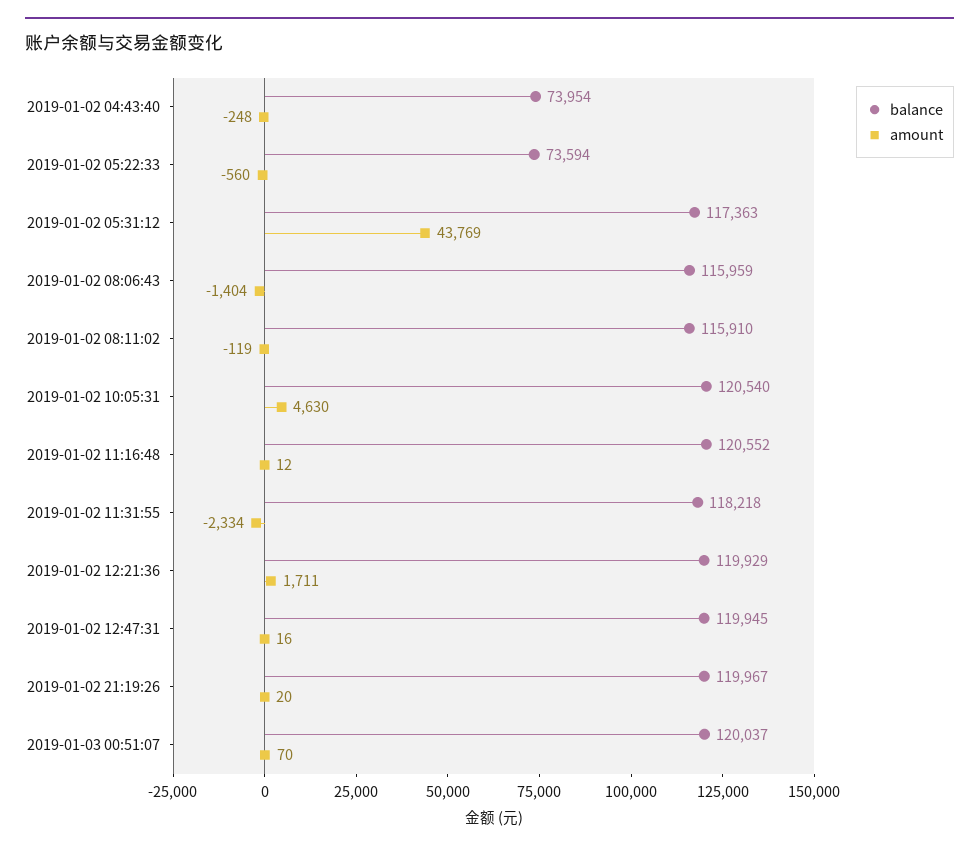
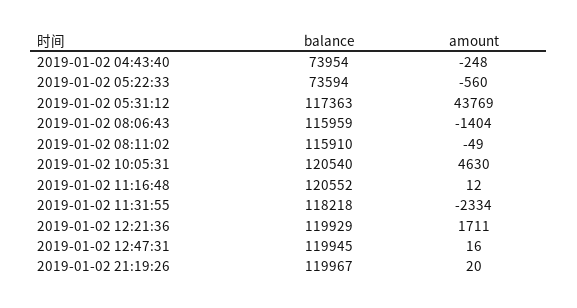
  {
    "balance": {
      "2019-01-02 04:43:40": 73954,
      "2019-01-02 05:22:33": 73594,
      "2019-01-02 05:31:12": 117363,
      "2019-01-02 08:06:43": 115959,
      "2019-01-02 08:11:02": 115910,
      "2019-01-02 10:05:31": 120540,
      "2019-01-02 11:16:48": 120552,
      "2019-01-02 11:31:55": 118218,
      "2019-01-02 12:21:36": 119929,
      "2019-01-02 12:47:31": 119945,
-     "2019-01-02 21:19:26": 119967,
+     "2019-01-02 21:19:26": 119967
-     "2019-01-03 00:51:07": 120037
    },
    "amount": {
      "2019-01-02 04:43:40": -248,
      "2019-01-02 05:22:33": -560,
      "2019-01-02 05:31:12": 43769,
      "2019-01-02 08:06:43": -1404,
-     "2019-01-02 08:11:02": -119,
+     "2019-01-02 08:11:02": -49,
      "2019-01-02 10:05:31": 4630,
      "2019-01-02 11:16:48": 12,
      "2019-01-02 11:31:55": -2334,
      "2019-01-02 12:21:36": 1711,
      "2019-01-02 12:47:31": 16,
-     "2019-01-02 21:19:26": 20,
+     "2019-01-02 21:19:26": 20
-     "2019-01-03 00:51:07": 70
    }
  }

